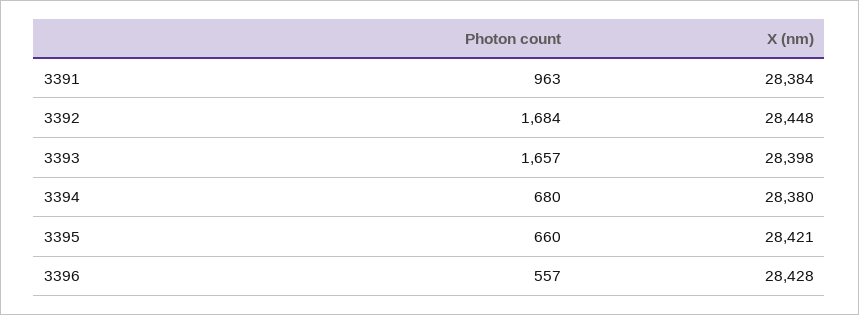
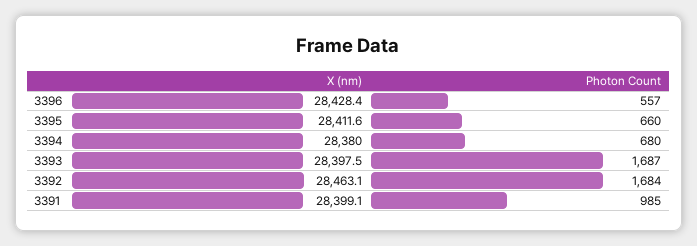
  {
    "Photon count": {
-     "3391": 963,
+     "3391": 985,
      "3392": 1684,
-     "3393": 1657,
+     "3393": 1687,
      "3394": 680,
      "3395": 660,
      "3396": 557
    },
    "X (nm)": {
-     "3391": 28384,
+     "3391": 28399.1,
-     "3392": 28448,
+     "3392": 28463.1,
      "3393": 28397.5,
      "3394": 28380,
-     "3395": 28421,
+     "3395": 28411.6,
      "3396": 28428.4
    }
  }

